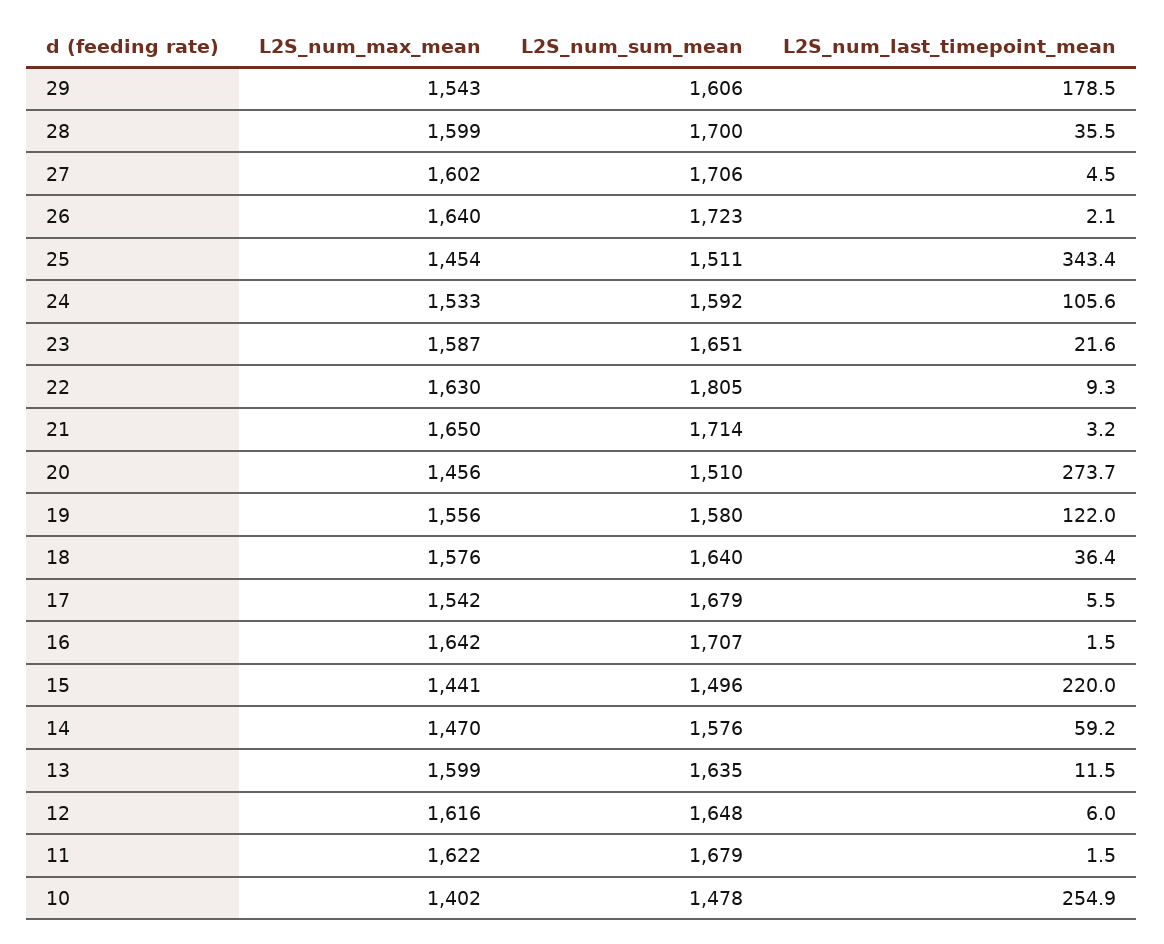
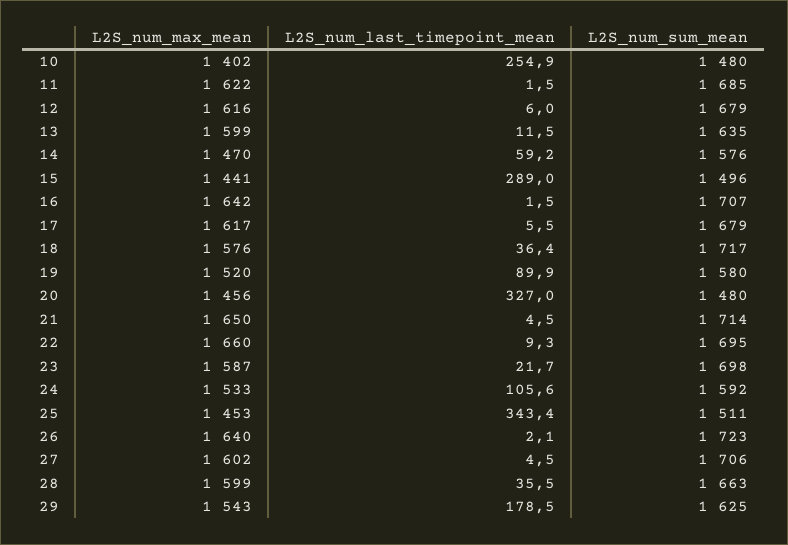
  {
    "L2S_num_max_mean": {
      "29": 1543,
      "28": 1599,
      "27": 1602,
      "26": 1640,
-     "25": 1454,
+     "25": 1453,
      "24": 1533,
      "23": 1587,
-     "22": 1630,
+     "22": 1660,
      "21": 1650,
      "20": 1456,
-     "19": 1556,
+     "19": 1520,
      "18": 1576,
-     "17": 1542,
+     "17": 1617,
      "16": 1642,
      "15": 1441,
      "14": 1470,
      "13": 1599,
      "12": 1616,
      "11": 1622,
      "10": 1402
    },
    "L2S_num_sum_mean": {
-     "29": 1606,
+     "29": 1625,
-     "28": 1700,
+     "28": 1663,
      "27": 1706,
      "26": 1723,
      "25": 1511,
      "24": 1592,
-     "23": 1651,
+     "23": 1698,
-     "22": 1805,
+     "22": 1695,
      "21": 1714,
-     "20": 1510,
+     "20": 1480,
      "19": 1580,
-     "18": 1640,
+     "18": 1717,
      "17": 1679,
      "16": 1707,
      "15": 1496,
      "14": 1576,
      "13": 1635,
-     "12": 1648,
+     "12": 1679,
-     "11": 1679,
+     "11": 1685,
-     "10": 1478
+     "10": 1480
    },
    "L2S_num_last_timepoint_mean": {
      "29": 178.5,
      "28": 35.5,
      "27": 4.5,
      "26": 2.1,
      "25": 343.4,
      "24": 105.6,
-     "23": 21.6,
+     "23": 21.7,
      "22": 9.3,
-     "21": 3.2,
+     "21": 4.5,
-     "20": 273.7,
+     "20": 327,
-     "19": 122,
+     "19": 89.9,
      "18": 36.4,
      "17": 5.5,
      "16": 1.5,
-     "15": 220,
+     "15": 289,
      "14": 59.2,
      "13": 11.5,
      "12": 6,
      "11": 1.5,
      "10": 254.9
    }
  }

